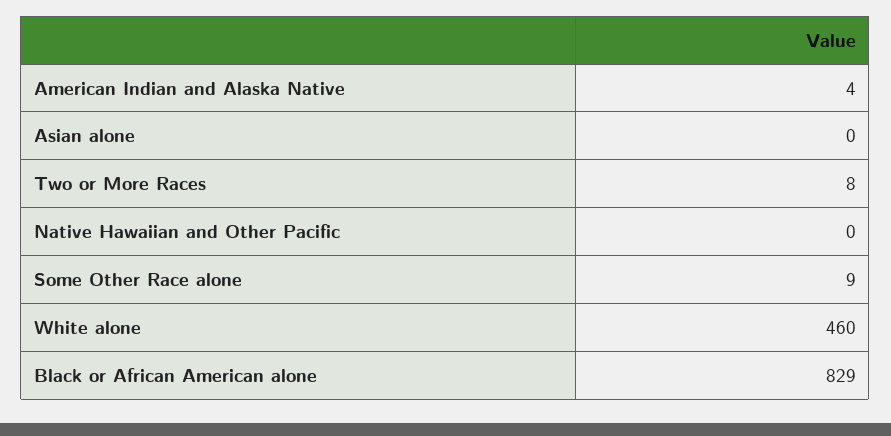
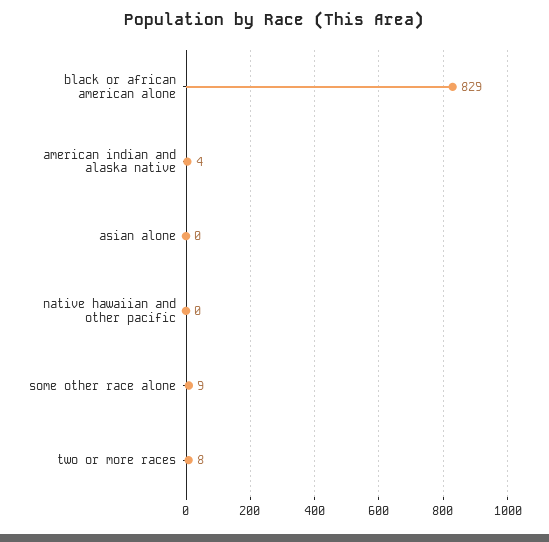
  {
    "American Indian and Alaska Native": 4,
    "Asian alone": 0,
    "Two or More Races": 8,
    "Native Hawaiian and Other Pacific": 0,
    "Some Other Race alone": 9,
-   "White alone": 460,
    "Black or African American alone": 829
  }

